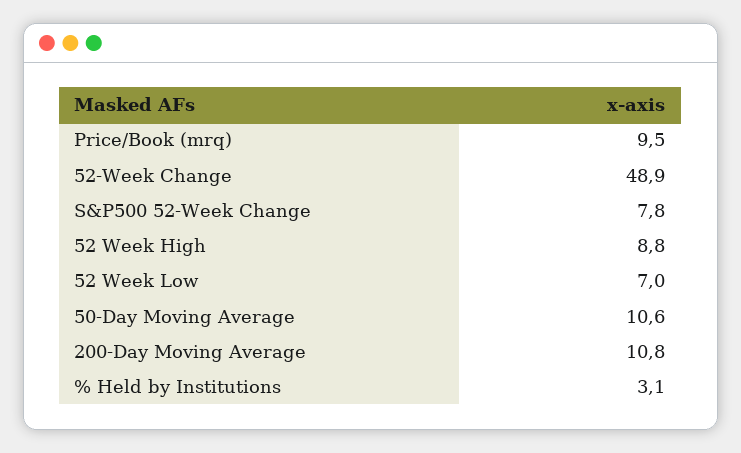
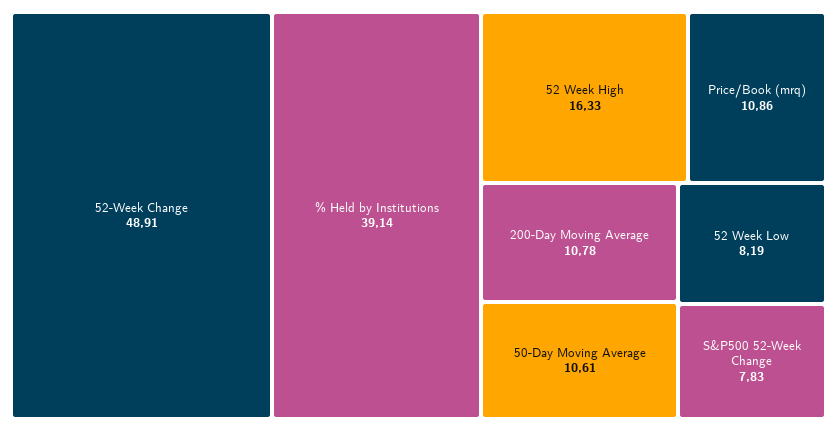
  {
-   "Price/Book (mrq)": 9.5,
+   "Price/Book (mrq)": 10.86,
    "52-Week Change": 48.91,
    "S&P500 52-Week Change": 7.83,
-   "52 Week High": 8.8,
+   "52 Week High": 16.33,
-   "52 Week Low": 7,
+   "52 Week Low": 8.19,
    "50-Day Moving Average": 10.61,
    "200-Day Moving Average": 10.78,
-   "% Held by Institutions": 3.1
+   "% Held by Institutions": 39.14
  }

